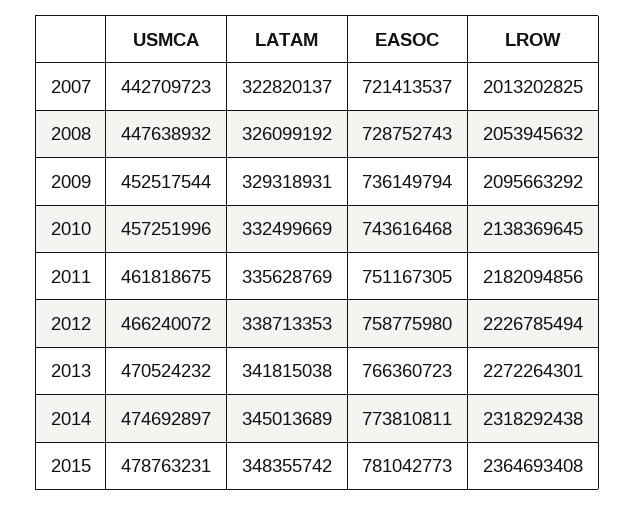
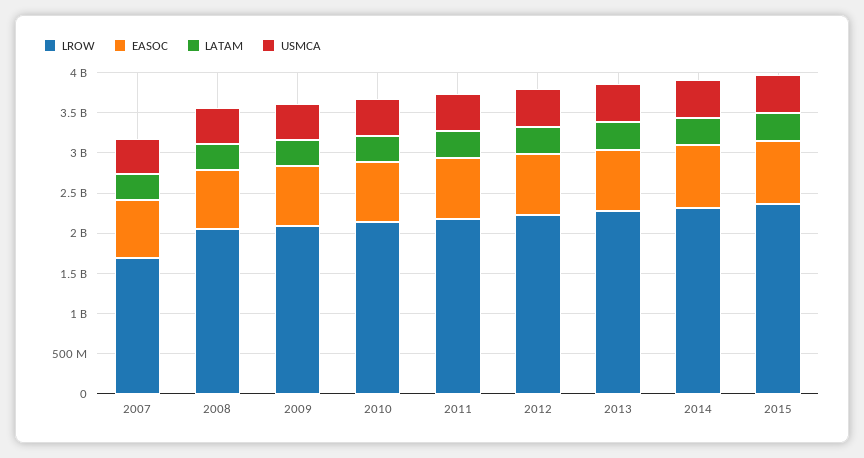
  {
    "USMCA": {
      "2007": 442709723,
      "2008": 447638932,
      "2009": 452517544,
      "2010": 457251996,
      "2011": 461818675,
      "2012": 466240072,
      "2013": 470524232,
      "2014": 474692897,
      "2015": 478763231
    },
    "LATAM": {
      "2007": 322820137,
      "2008": 326099192,
      "2009": 329318931,
      "2010": 332499669,
      "2011": 335628769,
      "2012": 338713353,
      "2013": 341815038,
      "2014": 345013689,
      "2015": 348355742
    },
    "EASOC": {
      "2007": 721413537,
      "2008": 728752743,
      "2009": 736149794,
      "2010": 743616468,
      "2011": 751167305,
      "2012": 758775980,
      "2013": 766360723,
      "2014": 773810811,
      "2015": 781042773
    },
    "LROW": {
-     "2007": 2013202825,
+     "2007": 1700000000,
      "2008": 2053945632,
      "2009": 2095663292,
      "2010": 2138369645,
      "2011": 2182094856,
      "2012": 2226785494,
      "2013": 2272264301,
      "2014": 2318292438,
      "2015": 2364693408
    }
  }

